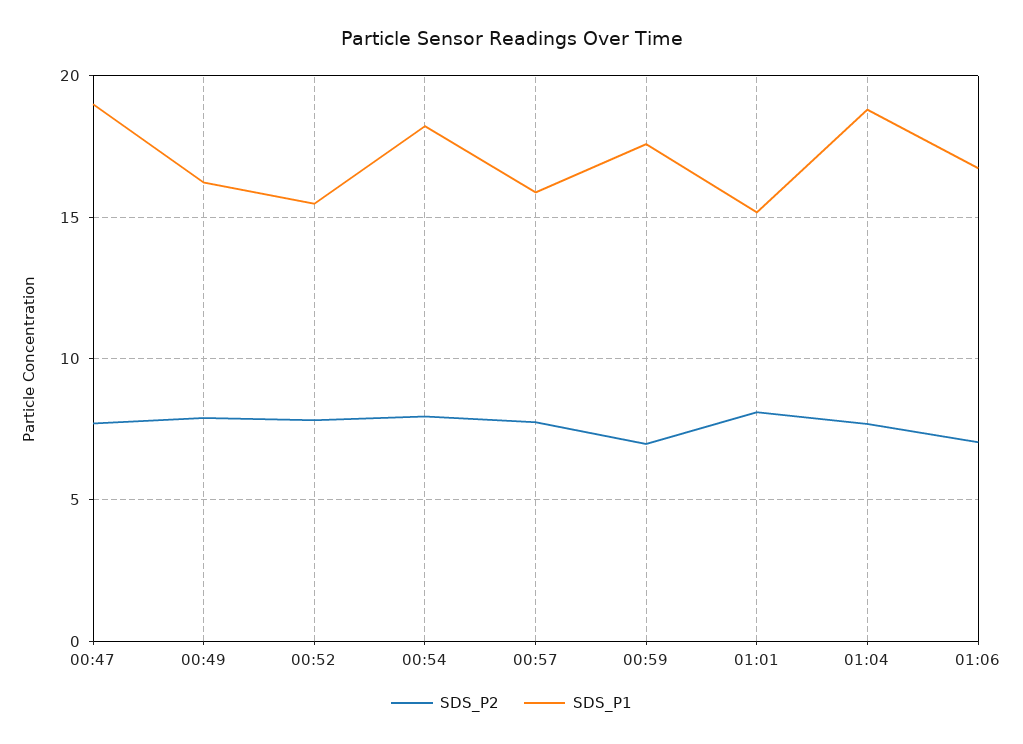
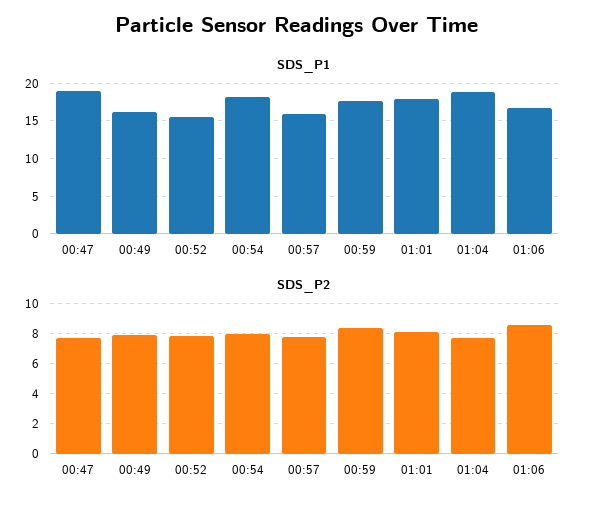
  {
    "SDS_P2": {
      "00:47": 7.5,
      "00:49": 8,
      "00:52": 8,
      "00:54": 8,
      "00:57": 8,
-     "00:59": 7,
+     "00:59": 8.5,
      "01:01": 8,
      "01:04": 7.5,
-     "01:06": 7
+     "01:06": 8.5
    },
    "SDS_P1": {
      "00:47": 19,
      "00:49": 16,
      "00:52": 15.5,
      "00:54": 18,
      "00:57": 16,
      "00:59": 17.5,
-     "01:01": 15,
+     "01:01": 18,
      "01:04": 19,
      "01:06": 16.5
    }
  }

